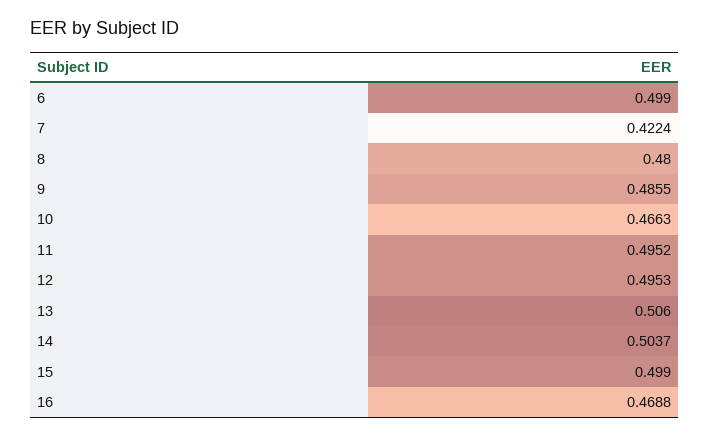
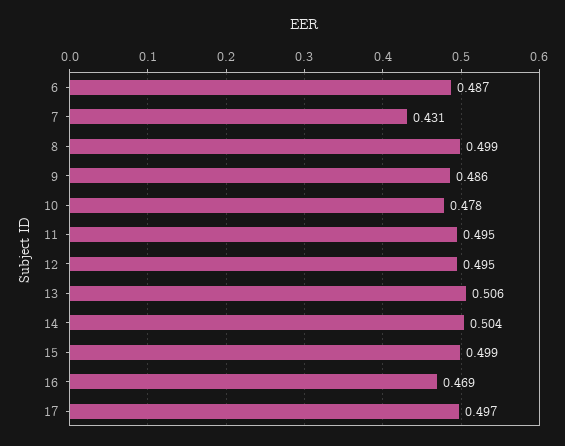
  {
-   "6": 0.499,
+   "6": 0.487,
-   "7": 0.4224,
+   "7": 0.431,
-   "8": 0.48,
+   "8": 0.499,
    "9": 0.4855,
-   "10": 0.4663,
+   "10": 0.478,
    "11": 0.4952,
    "12": 0.4953,
    "13": 0.506,
    "14": 0.5037,
    "15": 0.499,
-   "16": 0.4688
+   "16": 0.4688,
+   "17": 0.497
  }

